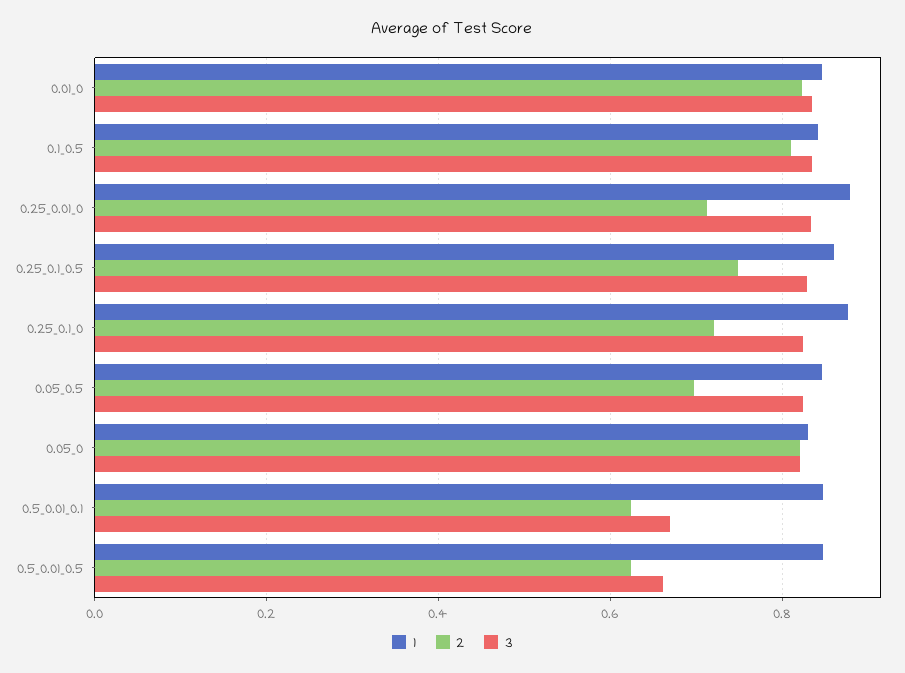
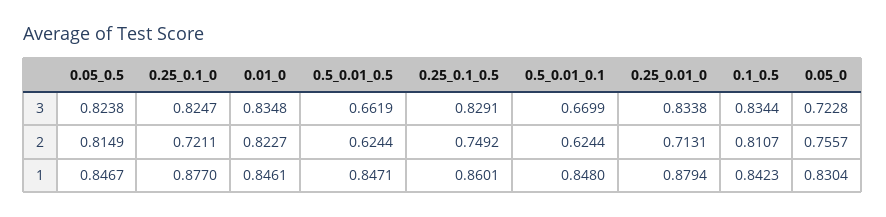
  {
    "1": {
      "0.01_0": 0.8461,
      "0.1_0.5": 0.8423,
      "0.25_0.01_0": 0.8794,
      "0.25_0.1_0.5": 0.8601,
      "0.25_0.1_0": 0.877,
      "0.05_0.5": 0.8467,
      "0.05_0": 0.8304,
      "0.5_0.01_0.1": 0.848,
      "0.5_0.01_0.5": 0.8471
    },
    "2": {
      "0.01_0": 0.8227,
      "0.1_0.5": 0.8107,
      "0.25_0.01_0": 0.7131,
      "0.25_0.1_0.5": 0.7492,
      "0.25_0.1_0": 0.7211,
-     "0.05_0.5": 0.7,
+     "0.05_0.5": 0.8149,
-     "0.05_0": 0.82,
+     "0.05_0": 0.7557,
      "0.5_0.01_0.1": 0.6244,
      "0.5_0.01_0.5": 0.6244
    },
    "3": {
      "0.01_0": 0.8348,
      "0.1_0.5": 0.8344,
      "0.25_0.01_0": 0.8338,
      "0.25_0.1_0.5": 0.8291,
      "0.25_0.1_0": 0.8247,
      "0.05_0.5": 0.8238,
-     "0.05_0": 0.82,
+     "0.05_0": 0.7228,
      "0.5_0.01_0.1": 0.6699,
      "0.5_0.01_0.5": 0.6619
    }
  }

